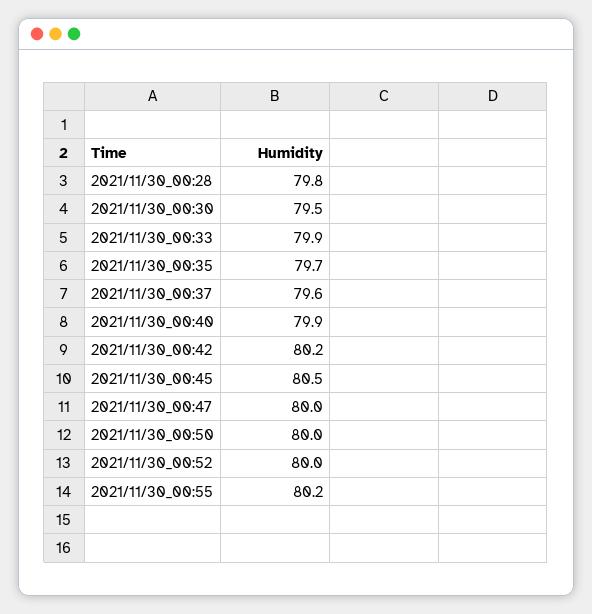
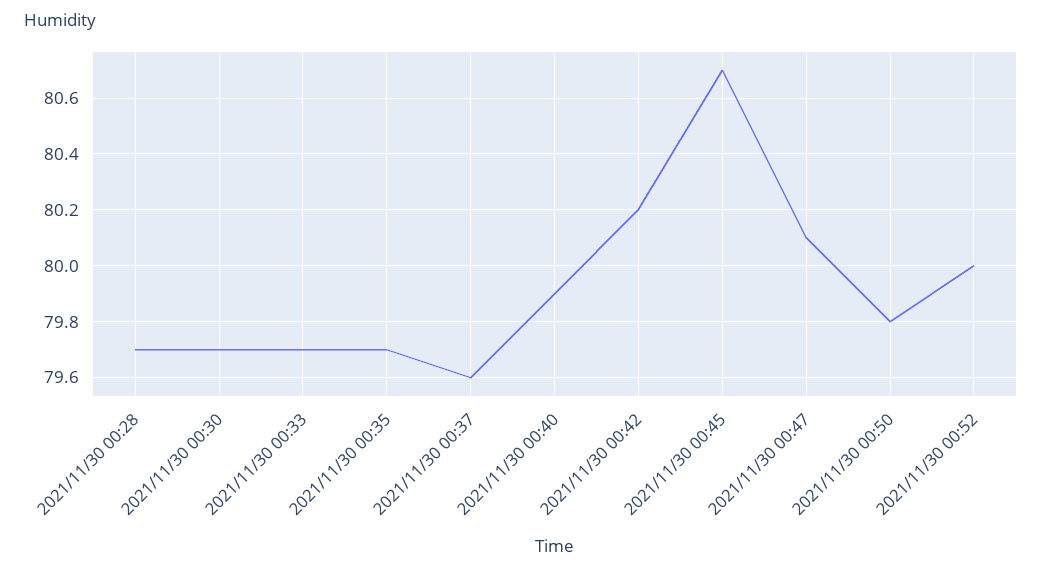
  {
-   "2021/11/30_00:28": 79.8,
+   "2021/11/30_00:28": 79.7,
-   "2021/11/30_00:30": 79.5,
+   "2021/11/30_00:30": 79.7,
-   "2021/11/30_00:33": 79.9,
+   "2021/11/30_00:33": 79.7,
    "2021/11/30_00:35": 79.7,
    "2021/11/30_00:37": 79.6,
    "2021/11/30_00:40": 79.9,
    "2021/11/30_00:42": 80.2,
-   "2021/11/30_00:45": 80.5,
+   "2021/11/30_00:45": 80.7,
-   "2021/11/30_00:47": 80,
+   "2021/11/30_00:47": 80.1,
-   "2021/11/30_00:50": 80,
+   "2021/11/30_00:50": 79.8,
-   "2021/11/30_00:52": 80,
+   "2021/11/30_00:52": 80
-   "2021/11/30_00:55": 80.2
  }

